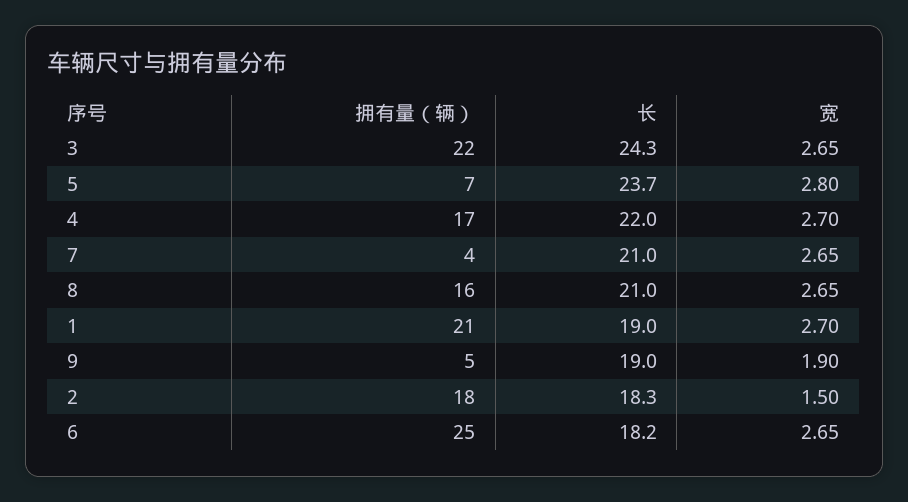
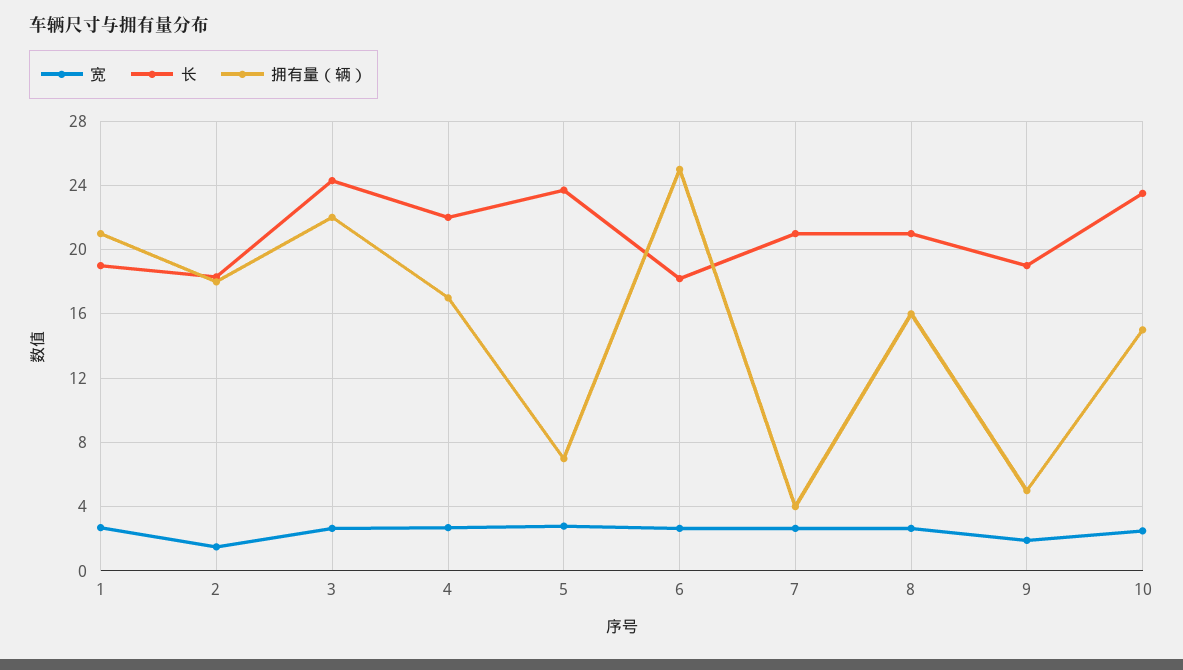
  {
    "拥有量（辆）": {
      "3": 22,
      "5": 7,
      "4": 17,
      "7": 4,
      "8": 16,
      "1": 21,
      "9": 5,
      "2": 18,
-     "6": 25
+     "6": 25,
+     "10": 15
    },
    "长": {
      "3": 24.3,
      "5": 23.7,
      "4": 22,
      "7": 21,
      "8": 21,
      "1": 19,
      "9": 19,
      "2": 18.3,
-     "6": 18.2
+     "6": 18.2,
+     "10": 23.5
    },
    "宽": {
      "3": 2.65,
      "5": 2.8,
      "4": 2.7,
      "7": 2.65,
      "8": 2.65,
      "1": 2.7,
      "9": 1.9,
      "2": 1.5,
-     "6": 2.65
+     "6": 2.65,
+     "10": 2.5
    }
  }

